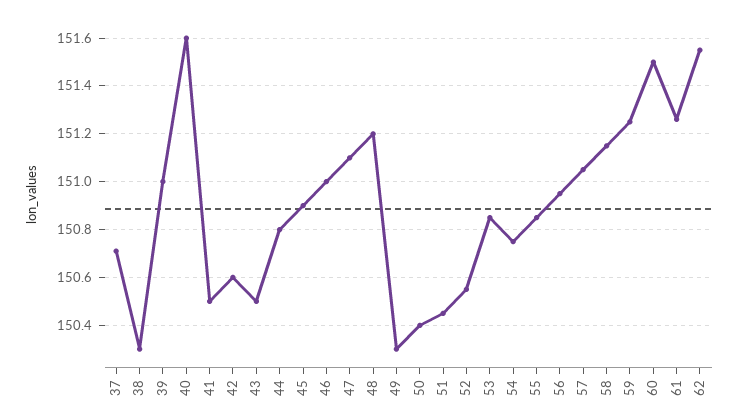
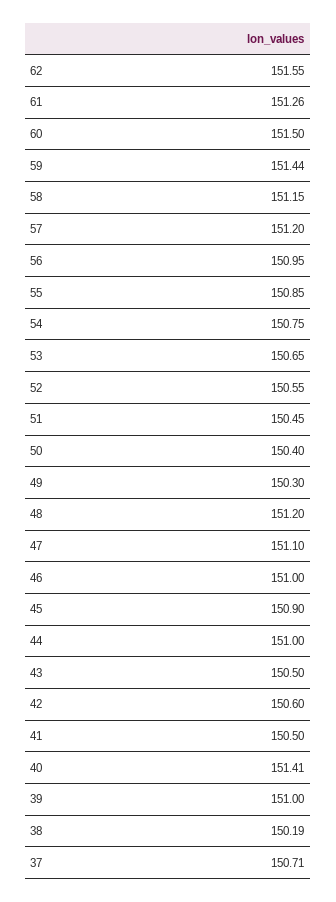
  {
    "37": 150.71,
-   "38": 150.3,
+   "38": 150.19,
    "39": 151,
-   "40": 151.6,
+   "40": 151.41,
    "41": 150.5,
    "42": 150.6,
    "43": 150.5,
-   "44": 150.8,
+   "44": 151,
    "45": 150.9,
    "46": 151,
    "47": 151.1,
    "48": 151.2,
    "49": 150.3,
    "50": 150.4,
    "51": 150.45,
    "52": 150.55,
-   "53": 150.85,
+   "53": 150.65,
    "54": 150.75,
    "55": 150.85,
    "56": 150.95,
-   "57": 151.05,
+   "57": 151.2,
    "58": 151.15,
-   "59": 151.25,
+   "59": 151.44,
    "60": 151.5,
    "61": 151.26,
    "62": 151.55
  }

